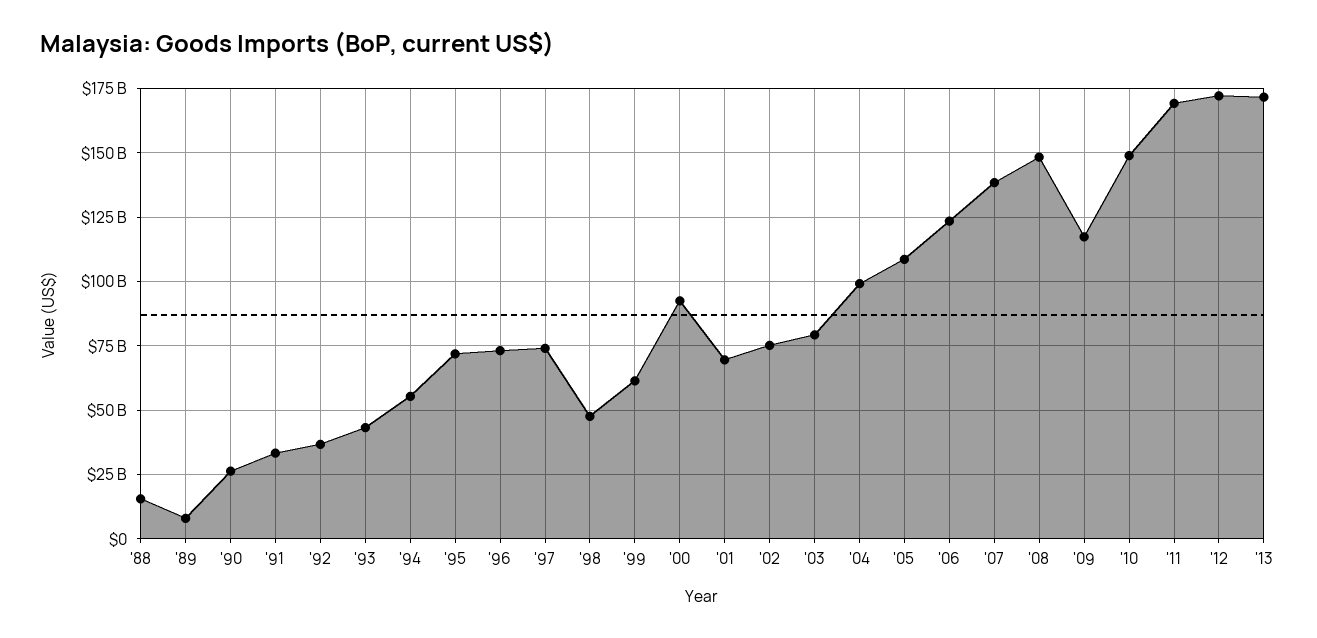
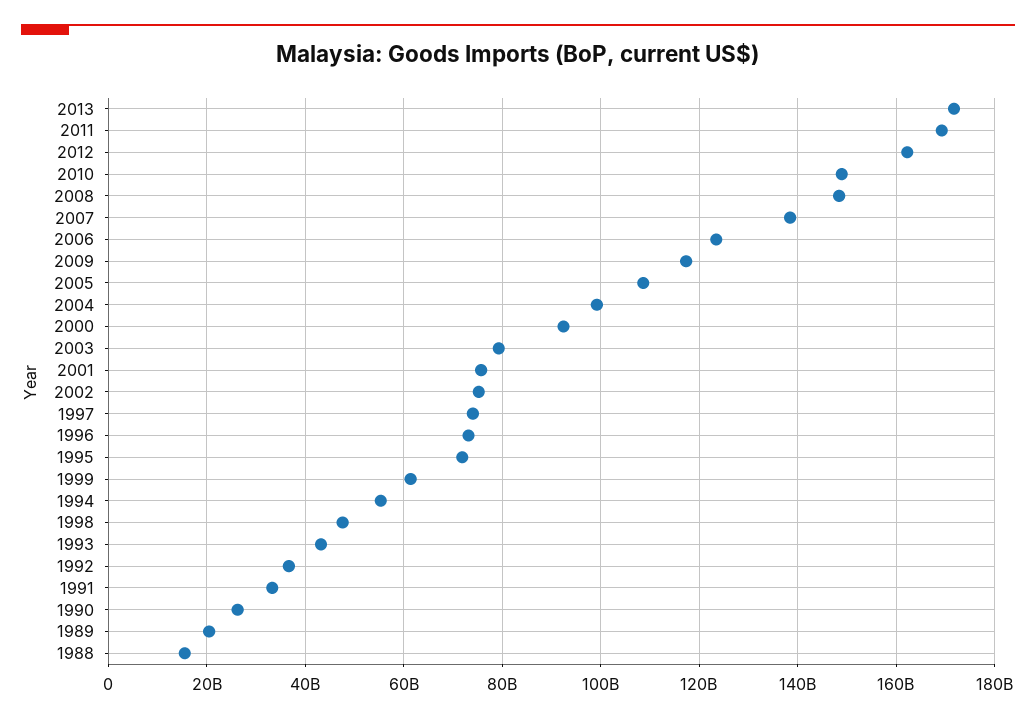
  {
    "'88": 16000000000,
-   "'89": 7500000000,
+   "'89": 20000000000,
    "'90": 26000000000,
    "'91": 34000000000,
    "'92": 36000000000,
    "'93": 44000000000,
    "'94": 56000000000,
    "'95": 72000000000,
    "'96": 74000000000,
    "'97": 74000000000,
    "'98": 48000000000,
    "'99": 62000000000,
    "'00": 92000000000,
-   "'01": 70000000000,
+   "'01": 76000000000,
    "'02": 76000000000,
    "'03": 80000000000,
    "'04": 100000000000,
    "'05": 108000000000,
    "'06": 124000000000,
    "'07": 138000000000,
    "'08": 148000000000,
    "'09": 118000000000,
    "'10": 148000000000,
    "'11": 170000000000,
-   "'12": 172500000000,
+   "'12": 162000000000,
    "'13": 172000000000
  }

